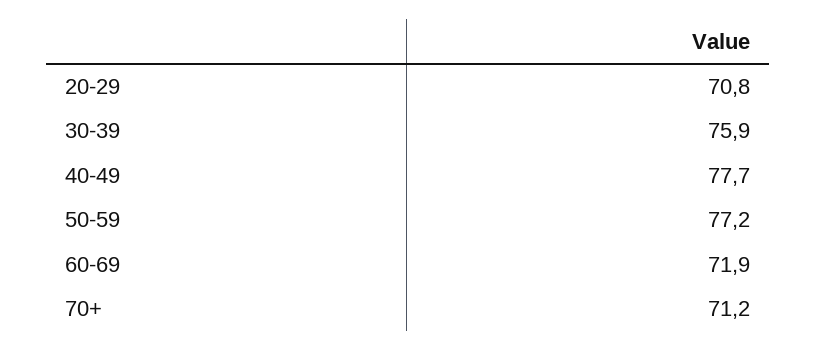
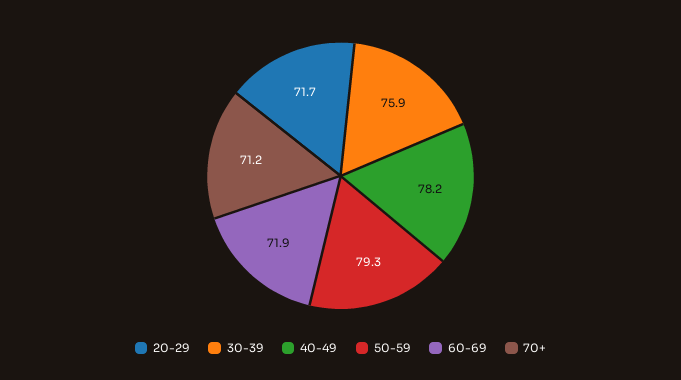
  {
-   "20-29": 70.8,
+   "20-29": 71.7,
    "30-39": 75.9,
-   "40-49": 77.7,
+   "40-49": 78.2,
-   "50-59": 77.2,
+   "50-59": 79.3,
    "60-69": 71.9,
    "70+": 71.2
  }

